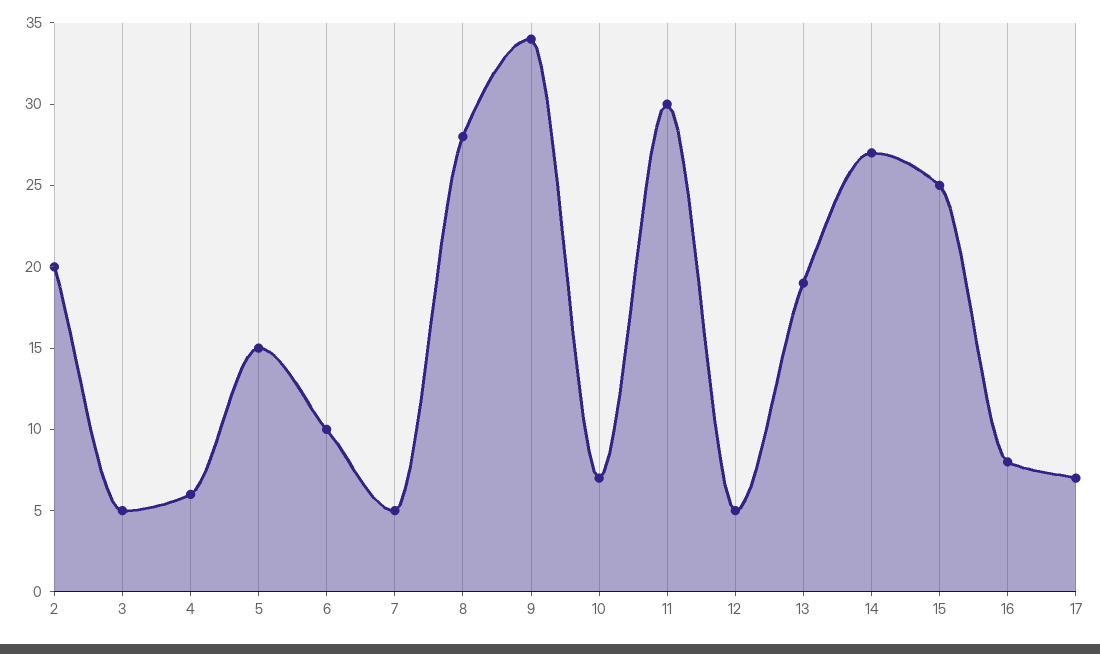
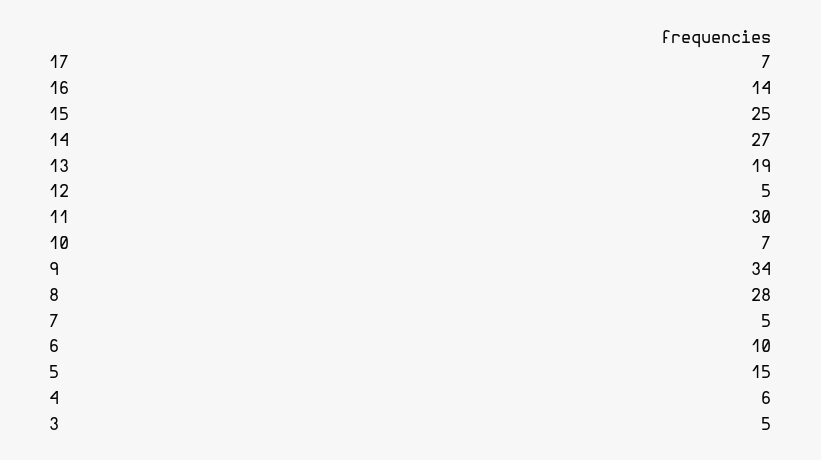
  {
-   "2": 20,
    "3": 5,
    "4": 6,
    "5": 15,
    "6": 10,
    "7": 5,
    "8": 28,
    "9": 34,
    "10": 7,
    "11": 30,
    "12": 5,
    "13": 19,
    "14": 27,
    "15": 25,
-   "16": 8,
+   "16": 14,
    "17": 7
  }

